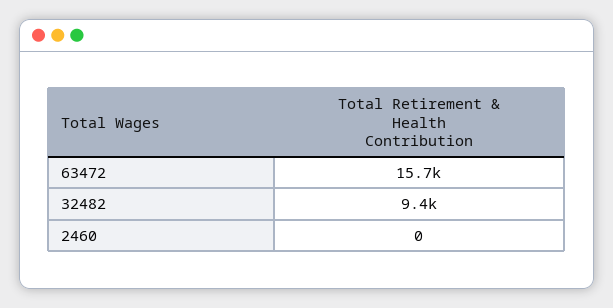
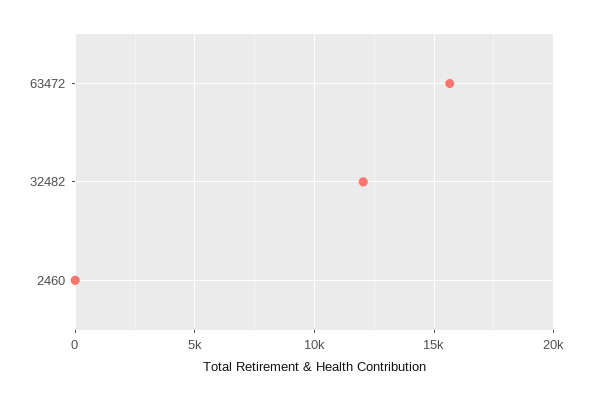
  {
    "63472": 15700,
-   "32482": 9400,
+   "32482": 12000,
    "2460": 0
  }

